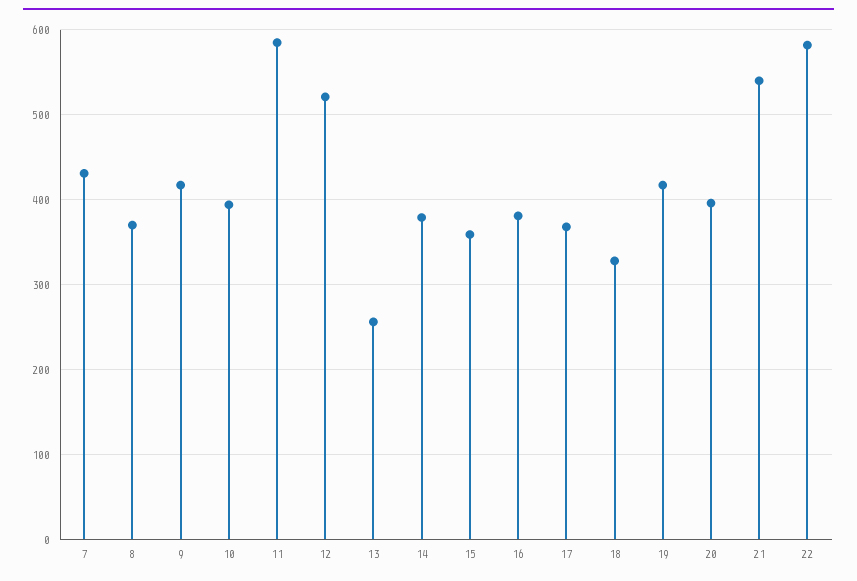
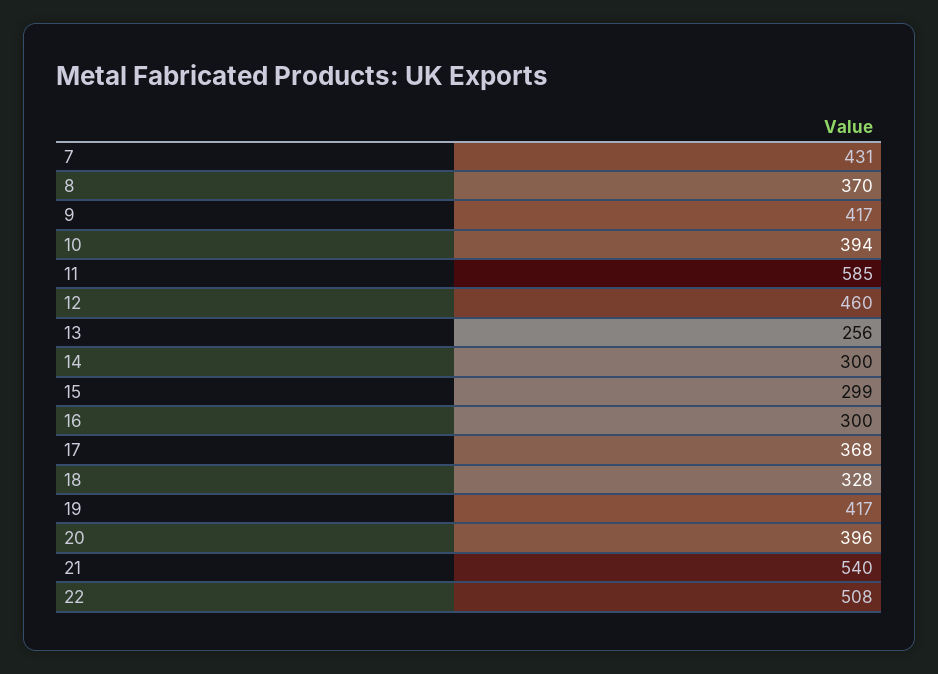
  {
    "7": 431,
    "8": 370,
    "9": 417,
    "10": 394,
    "11": 585,
-   "12": 520,
+   "12": 460,
    "13": 256,
-   "14": 380,
+   "14": 300,
-   "15": 360,
+   "15": 299,
-   "16": 380,
+   "16": 300,
    "17": 368,
    "18": 328,
    "19": 417,
    "20": 396,
    "21": 540,
-   "22": 580
+   "22": 508
  }

